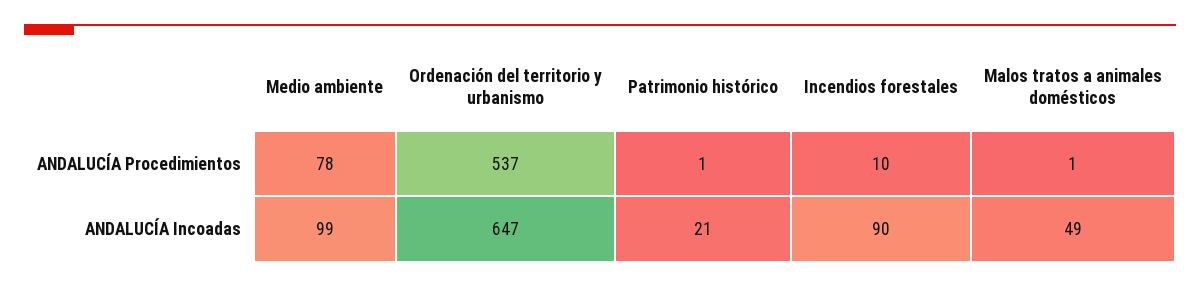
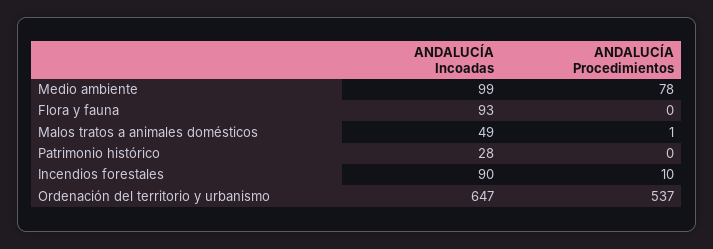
  {
    "Medio ambiente": {
      "ANDALUCÍA Procedimientos": 78,
      "ANDALUCÍA Incoadas": 99
    },
    "Ordenación del territorio y urbanismo": {
      "ANDALUCÍA Procedimientos": 537,
      "ANDALUCÍA Incoadas": 647
    },
    "Patrimonio histórico": {
-     "ANDALUCÍA Procedimientos": 1,
+     "ANDALUCÍA Procedimientos": 0,
-     "ANDALUCÍA Incoadas": 21
+     "ANDALUCÍA Incoadas": 28
    },
    "Incendios forestales": {
      "ANDALUCÍA Procedimientos": 10,
      "ANDALUCÍA Incoadas": 90
    },
    "Malos tratos a animales domésticos": {
      "ANDALUCÍA Procedimientos": 1,
      "ANDALUCÍA Incoadas": 49
-   }
+   },
+   "Flora y fauna": {
+     "ANDALUCÍA Incoadas": 93,
+     "ANDALUCÍA Procedimientos": 0
+   }
  }

